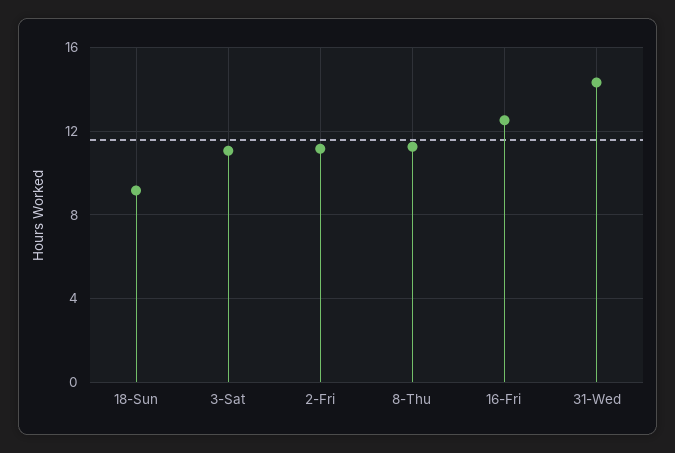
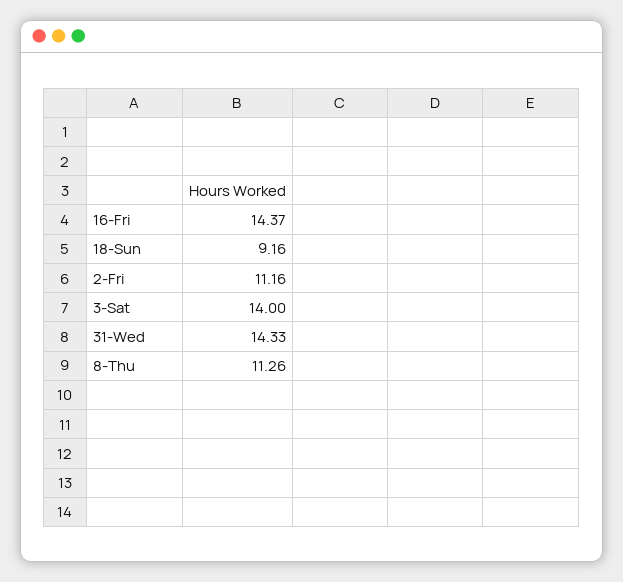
  {
    "18-Sun": 9.16,
-   "3-Sat": 11,
+   "3-Sat": 14,
    "2-Fri": 11.16,
    "8-Thu": 11.26,
-   "16-Fri": 12.5,
+   "16-Fri": 14.37,
    "31-Wed": 14.33
  }

